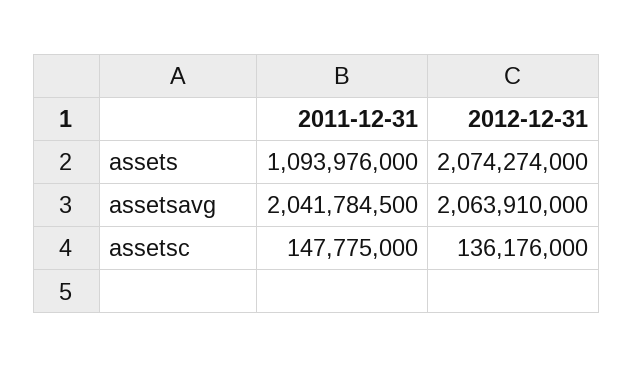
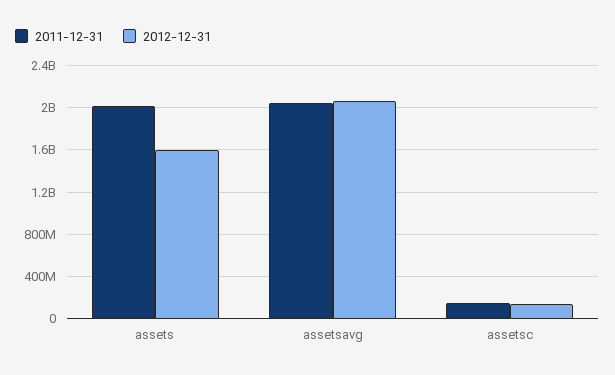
  {
    "2011-12-31": {
-     "assets": 1093976000,
+     "assets": 2000000000,
      "assetsavg": 2041784500,
      "assetsc": 147775000
    },
    "2012-12-31": {
-     "assets": 2074274000,
+     "assets": 1600000000,
      "assetsavg": 2063910000,
      "assetsc": 136176000
    }
  }

